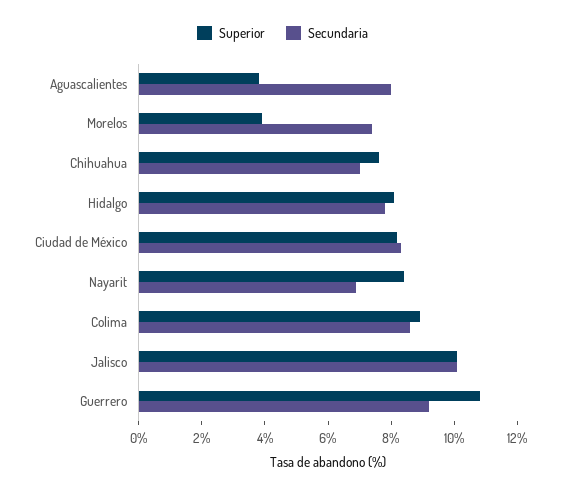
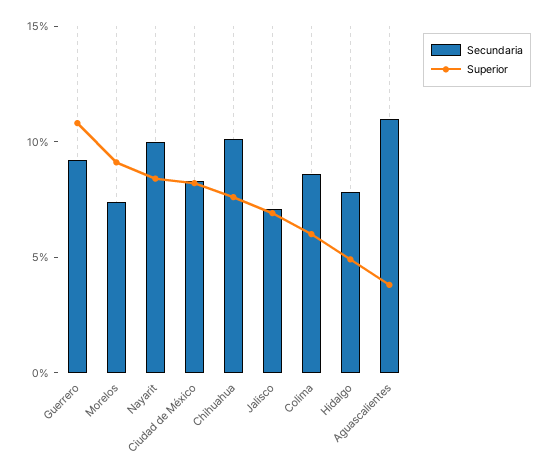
  {
    "Superior": {
      "Aguascalientes": 4,
-     "Morelos": 4,
+     "Morelos": 9,
      "Chihuahua": 7.5,
-     "Hidalgo": 8,
+     "Hidalgo": 5,
      "Ciudad de México": 8,
      "Nayarit": 8.5,
-     "Colima": 9,
+     "Colima": 6,
-     "Jalisco": 10,
+     "Jalisco": 7,
      "Guerrero": 11
    },
    "Secundaria": {
-     "Aguascalientes": 8,
+     "Aguascalientes": 11,
      "Morelos": 7.5,
-     "Chihuahua": 7,
+     "Chihuahua": 10,
      "Hidalgo": 8,
      "Ciudad de México": 8.5,
-     "Nayarit": 7,
+     "Nayarit": 10,
      "Colima": 8.5,
-     "Jalisco": 10,
+     "Jalisco": 7,
      "Guerrero": 9
    }
  }

